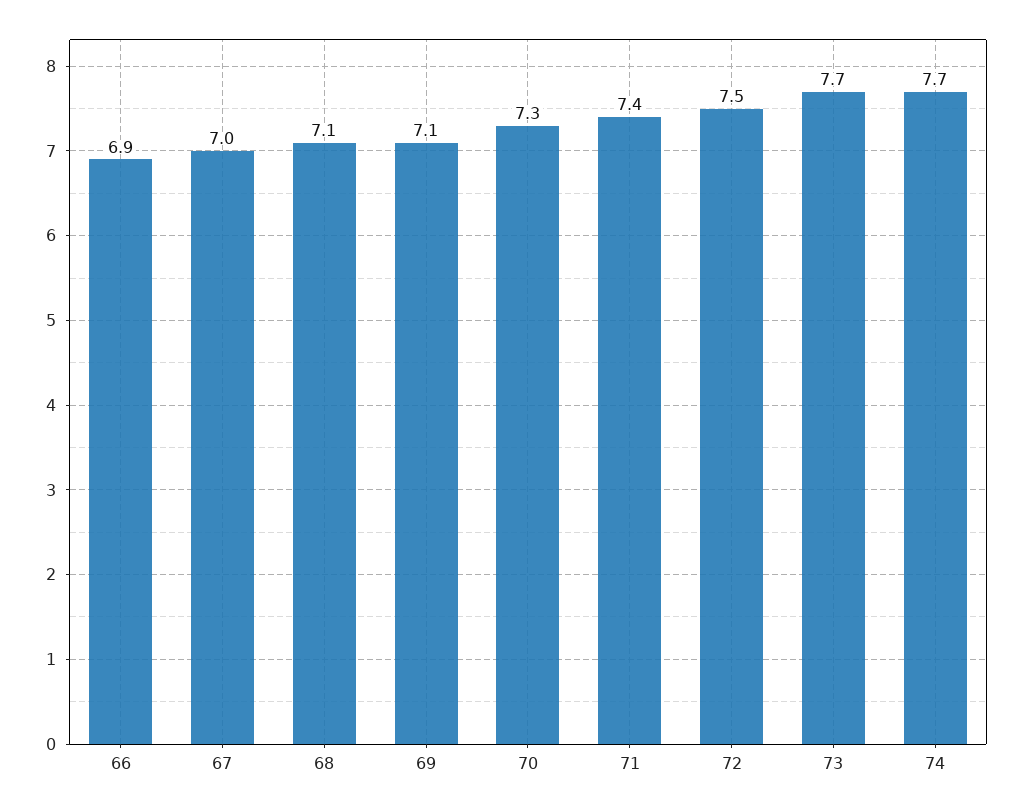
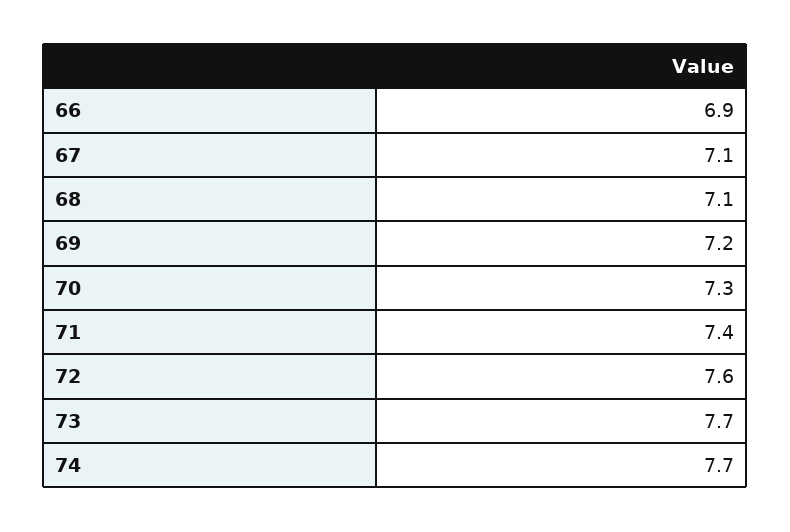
  {
    "66": 6.9,
-   "67": 7,
+   "67": 7.1,
    "68": 7.1,
-   "69": 7.1,
+   "69": 7.2,
    "70": 7.3,
    "71": 7.4,
-   "72": 7.5,
+   "72": 7.6,
    "73": 7.7,
    "74": 7.7
  }

